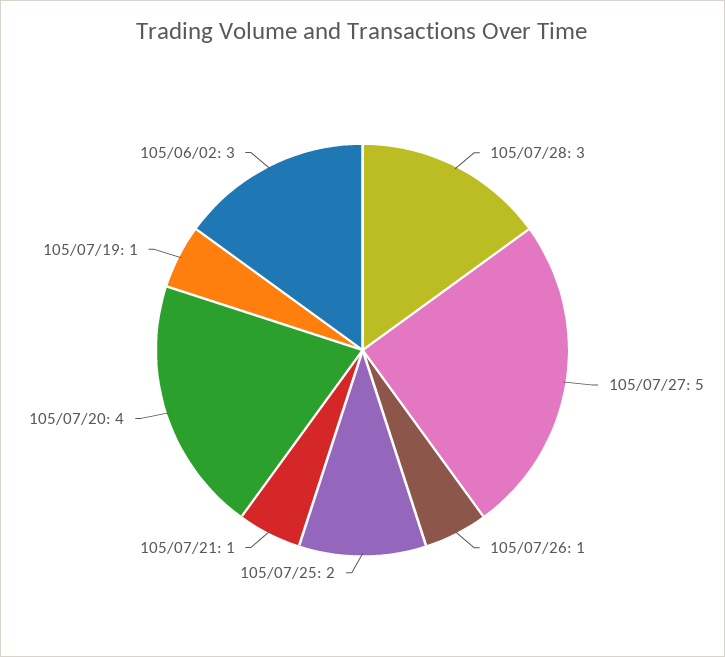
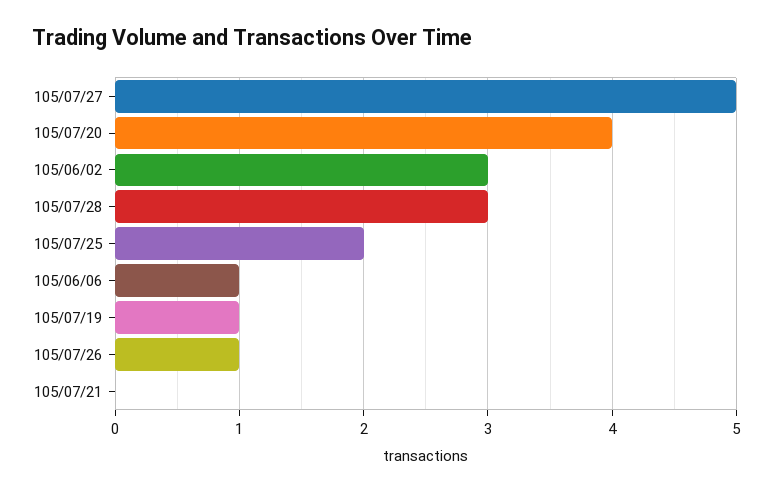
  {
    "105/07/28": 3,
    "105/07/27": 5,
    "105/07/26": 1,
    "105/07/25": 2,
-   "105/07/21": 1,
+   "105/07/21": 0,
    "105/07/20": 4,
    "105/07/19": 1,
-   "105/06/02": 3
+   "105/06/02": 3,
+   "105/06/06": 1
  }

